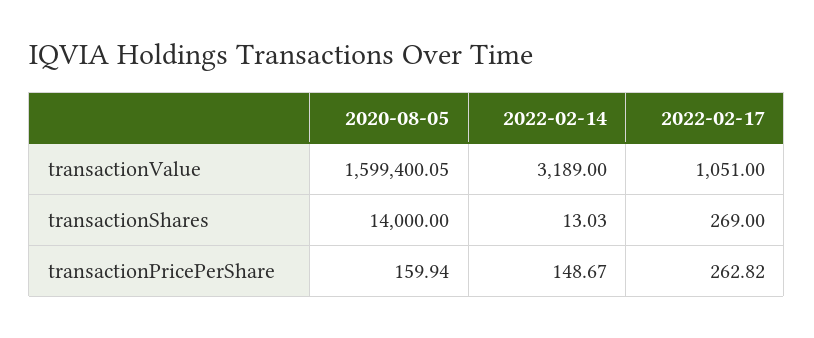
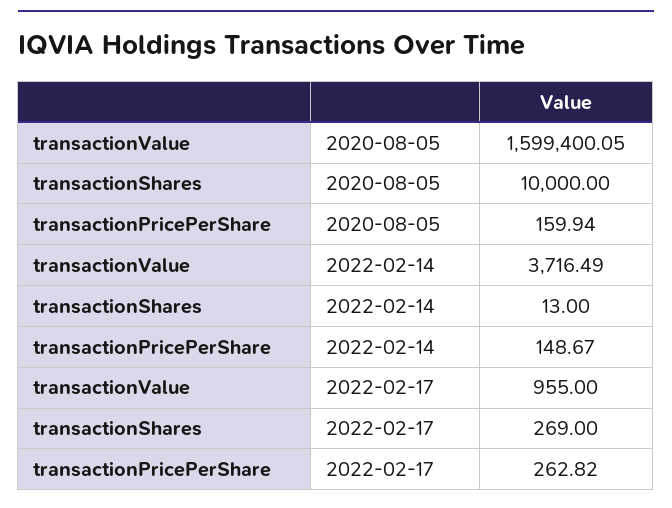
  {
    "2020-08-05": {
      "transactionValue": 1599400.05,
-     "transactionShares": 14000,
+     "transactionShares": 10000,
      "transactionPricePerShare": 159.94
    },
    "2022-02-14": {
-     "transactionValue": 3189,
+     "transactionValue": 3716.49,
-     "transactionShares": 13.03,
+     "transactionShares": 13,
      "transactionPricePerShare": 148.67
    },
    "2022-02-17": {
-     "transactionValue": 1051,
+     "transactionValue": 955,
      "transactionShares": 269,
      "transactionPricePerShare": 262.82
    }
  }

